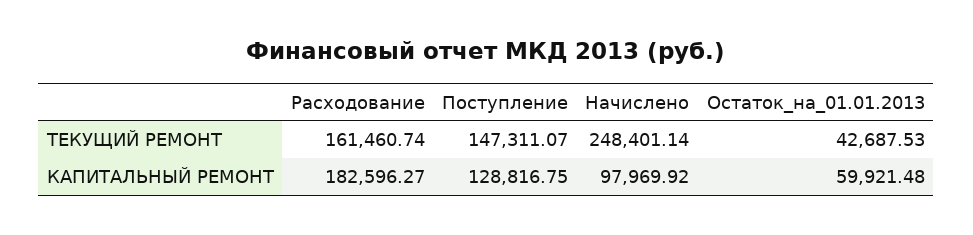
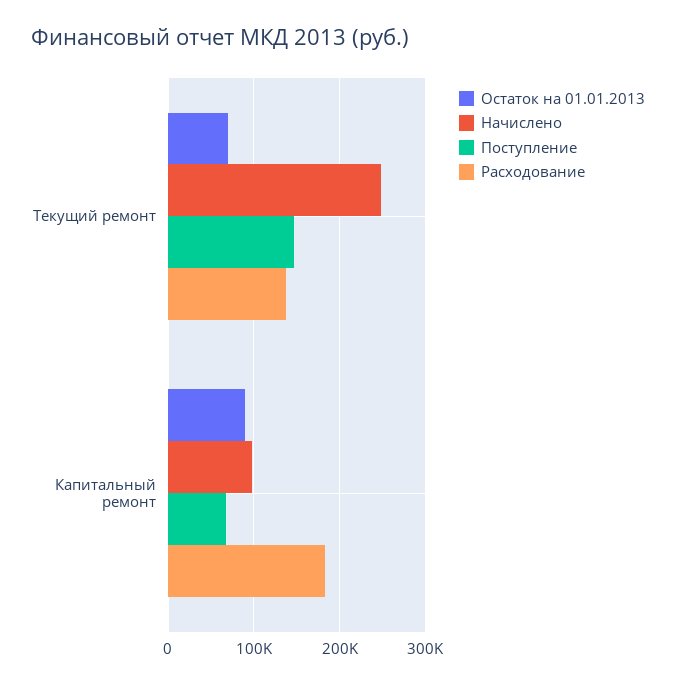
  {
    "Расходование": {
-     "ТЕКУЩИЙ РЕМОНТ": 161460.74,
+     "ТЕКУЩИЙ РЕМОНТ": 140000,
      "КАПИТАЛЬНЫЙ РЕМОНТ": 182596.27
    },
    "Поступление": {
      "ТЕКУЩИЙ РЕМОНТ": 147311.07,
-     "КАПИТАЛЬНЫЙ РЕМОНТ": 128816.75
+     "КАПИТАЛЬНЫЙ РЕМОНТ": 70000
    },
    "Начислено": {
      "ТЕКУЩИЙ РЕМОНТ": 248401.14,
      "КАПИТАЛЬНЫЙ РЕМОНТ": 97969.92
    },
    "Остаток_на_01.01.2013": {
-     "ТЕКУЩИЙ РЕМОНТ": 42687.53,
+     "ТЕКУЩИЙ РЕМОНТ": 70000,
-     "КАПИТАЛЬНЫЙ РЕМОНТ": 59921.48
+     "КАПИТАЛЬНЫЙ РЕМОНТ": 90000
    }
  }

